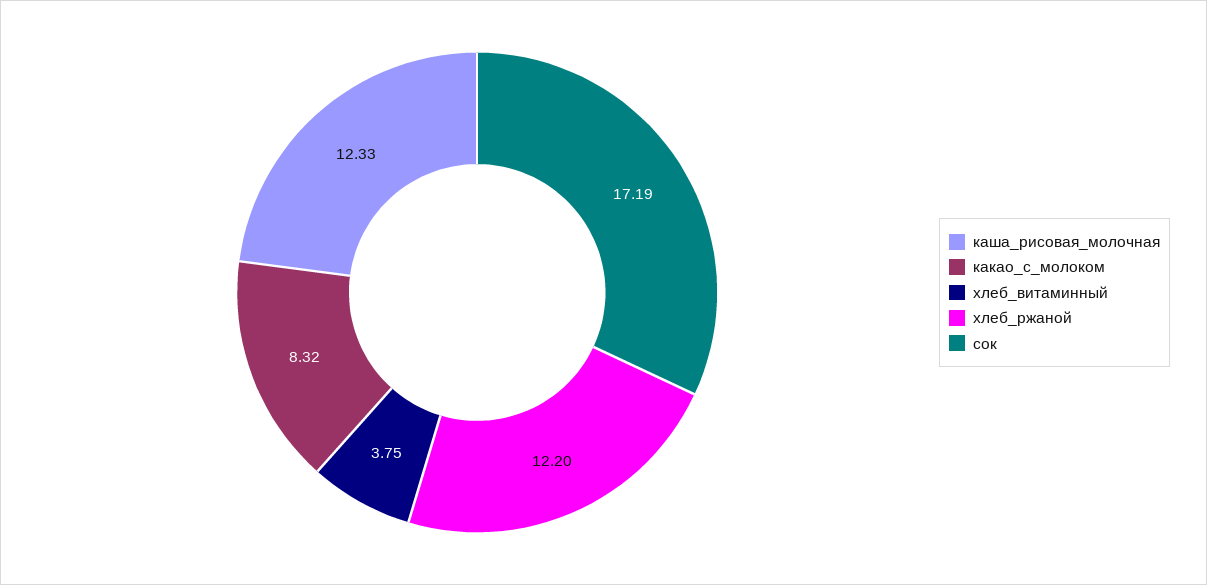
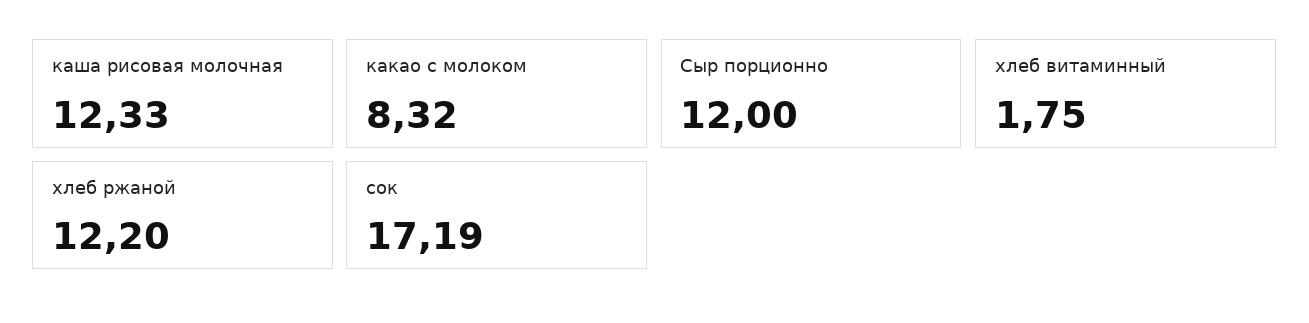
  {
    "каша_рисовая_молочная": 12.33,
    "какао_с_молоком": 8.32,
-   "хлеб_витаминный": 3.75,
+   "хлеб_витаминный": 1.75,
    "хлеб_ржаной": 12.2,
-   "сок": 17.19
+   "сок": 17.19,
+   "Сыр порционно": 12
  }

